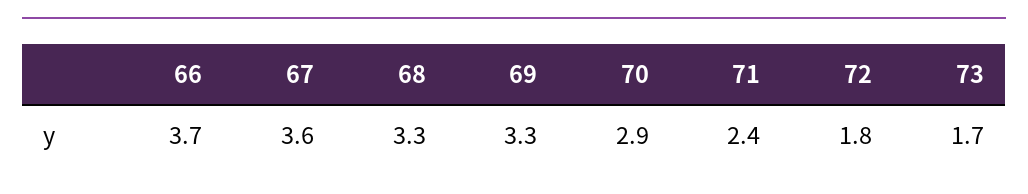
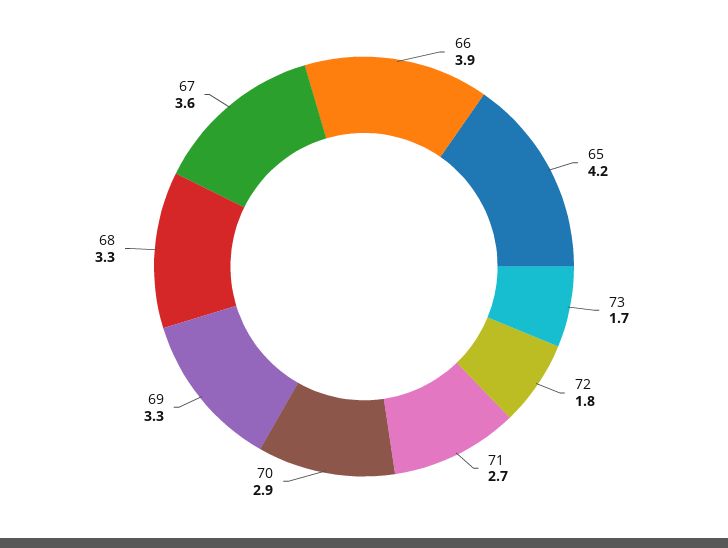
  {
-   "66": 3.7,
+   "66": 3.9,
    "67": 3.6,
    "68": 3.3,
    "69": 3.3,
    "70": 2.9,
-   "71": 2.4,
+   "71": 2.7,
    "72": 1.8,
-   "73": 1.7
+   "73": 1.7,
+   "65": 4.2
  }

